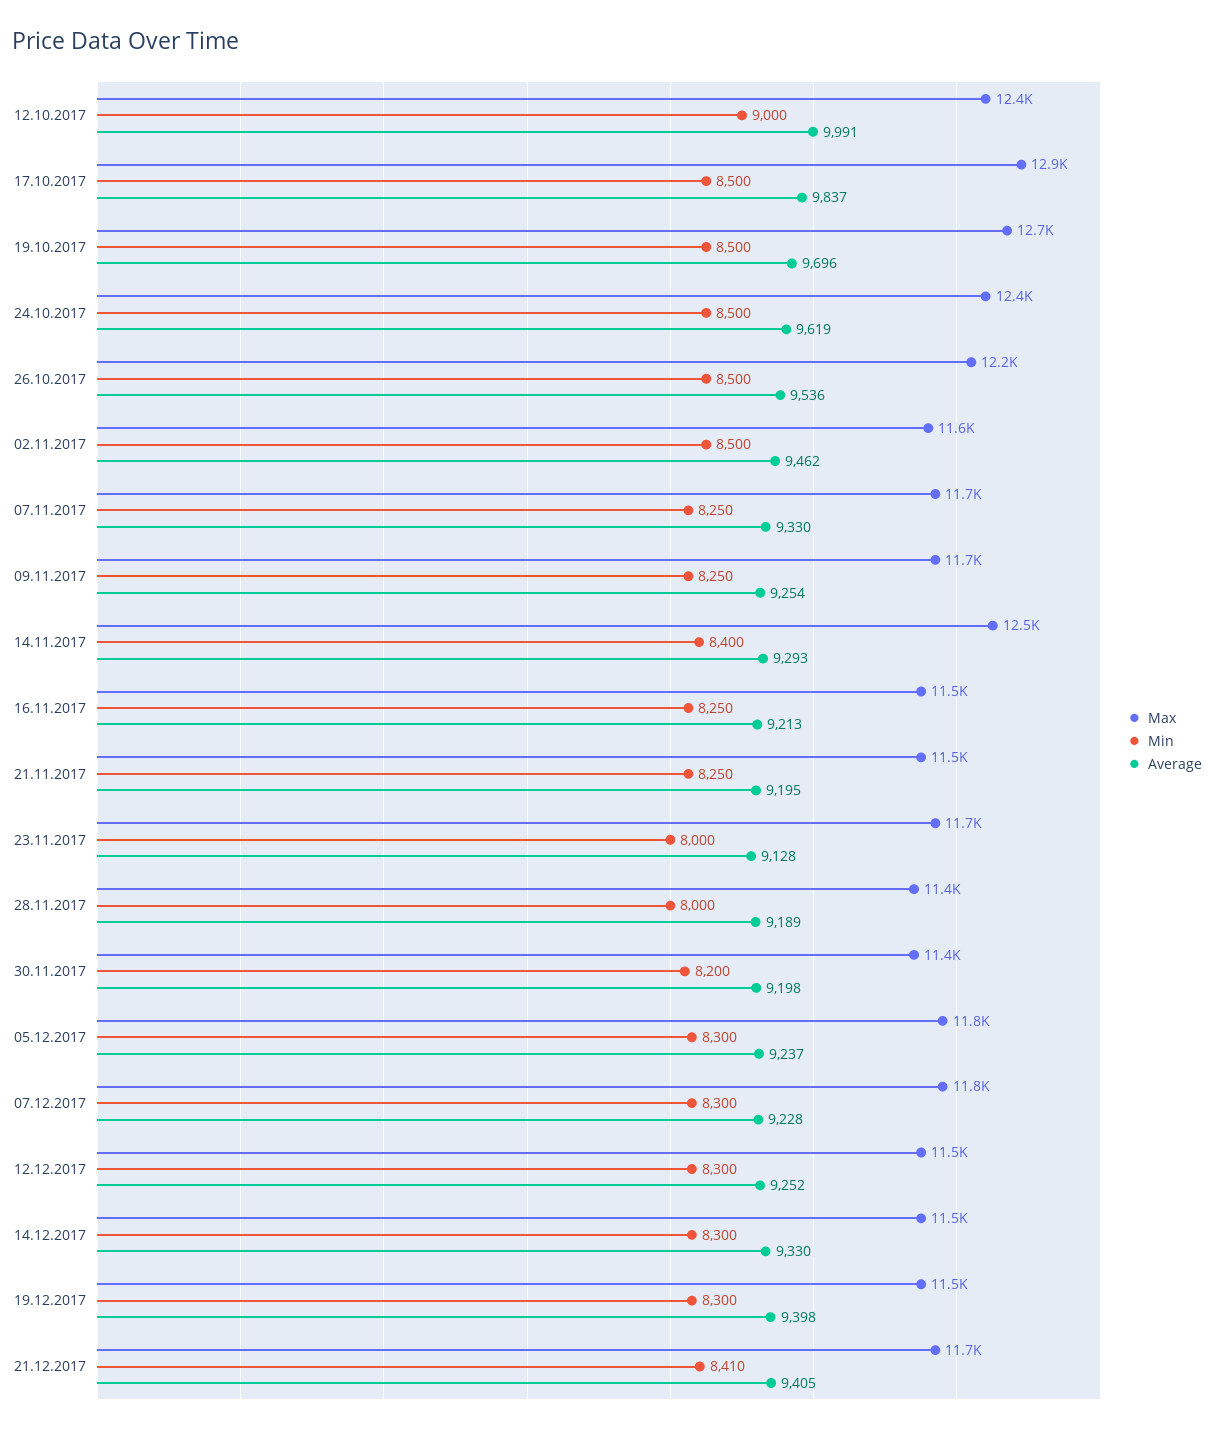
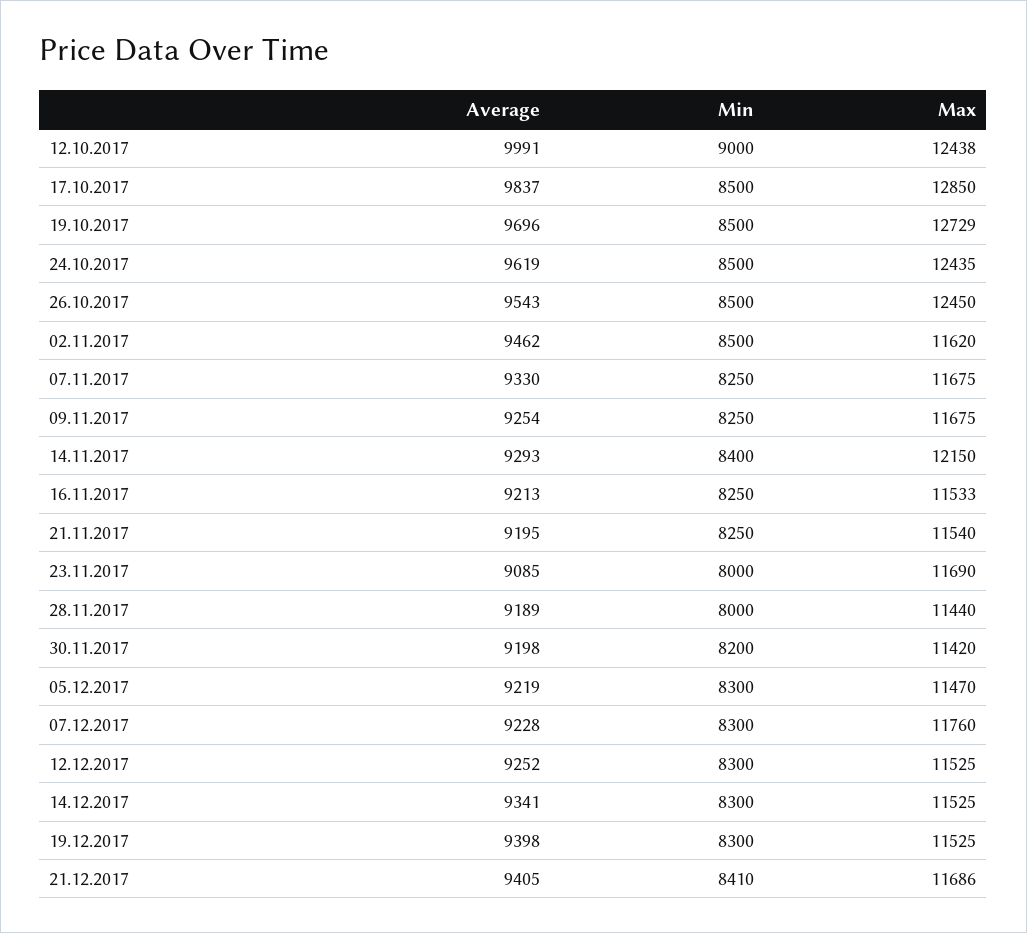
  {
    "Max": {
      "12.10.2017": 12438,
      "17.10.2017": 12850,
      "19.10.2017": 12729,
      "24.10.2017": 12435,
-     "26.10.2017": 12200,
+     "26.10.2017": 12450,
      "02.11.2017": 11620,
      "07.11.2017": 11675,
      "09.11.2017": 11675,
-     "14.11.2017": 12500,
+     "14.11.2017": 12150,
      "16.11.2017": 11533,
      "21.11.2017": 11540,
      "23.11.2017": 11690,
      "28.11.2017": 11440,
      "30.11.2017": 11420,
-     "05.12.2017": 11800,
+     "05.12.2017": 11470,
      "07.12.2017": 11760,
      "12.12.2017": 11525,
      "14.12.2017": 11525,
      "19.12.2017": 11525,
      "21.12.2017": 11686
    },
    "Min": {
      "12.10.2017": 9000,
      "17.10.2017": 8500,
      "19.10.2017": 8500,
      "24.10.2017": 8500,
      "26.10.2017": 8500,
      "02.11.2017": 8500,
      "07.11.2017": 8250,
      "09.11.2017": 8250,
      "14.11.2017": 8400,
      "16.11.2017": 8250,
      "21.11.2017": 8250,
      "23.11.2017": 8000,
      "28.11.2017": 8000,
      "30.11.2017": 8200,
      "05.12.2017": 8300,
      "07.12.2017": 8300,
      "12.12.2017": 8300,
      "14.12.2017": 8300,
      "19.12.2017": 8300,
      "21.12.2017": 8410
    },
    "Average": {
      "12.10.2017": 9991,
      "17.10.2017": 9837,
      "19.10.2017": 9696,
      "24.10.2017": 9619,
-     "26.10.2017": 9536,
+     "26.10.2017": 9543,
      "02.11.2017": 9462,
      "07.11.2017": 9330,
      "09.11.2017": 9254,
      "14.11.2017": 9293,
      "16.11.2017": 9213,
      "21.11.2017": 9195,
-     "23.11.2017": 9128,
+     "23.11.2017": 9085,
      "28.11.2017": 9189,
      "30.11.2017": 9198,
-     "05.12.2017": 9237,
+     "05.12.2017": 9219,
      "07.12.2017": 9228,
      "12.12.2017": 9252,
-     "14.12.2017": 9330,
+     "14.12.2017": 9341,
      "19.12.2017": 9398,
      "21.12.2017": 9405
    }
  }

